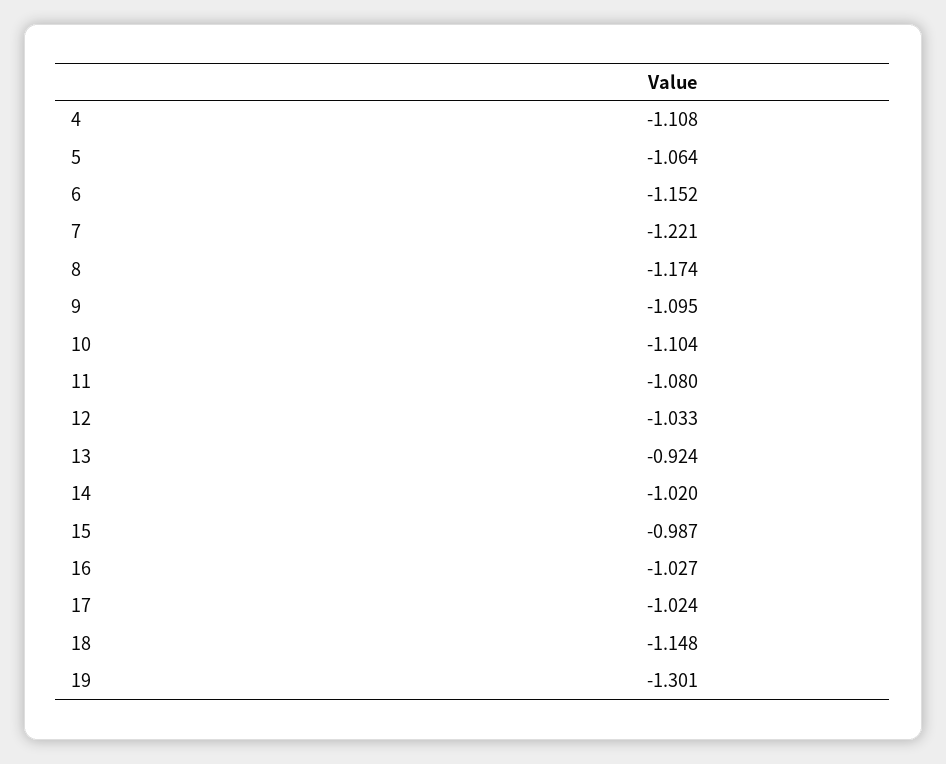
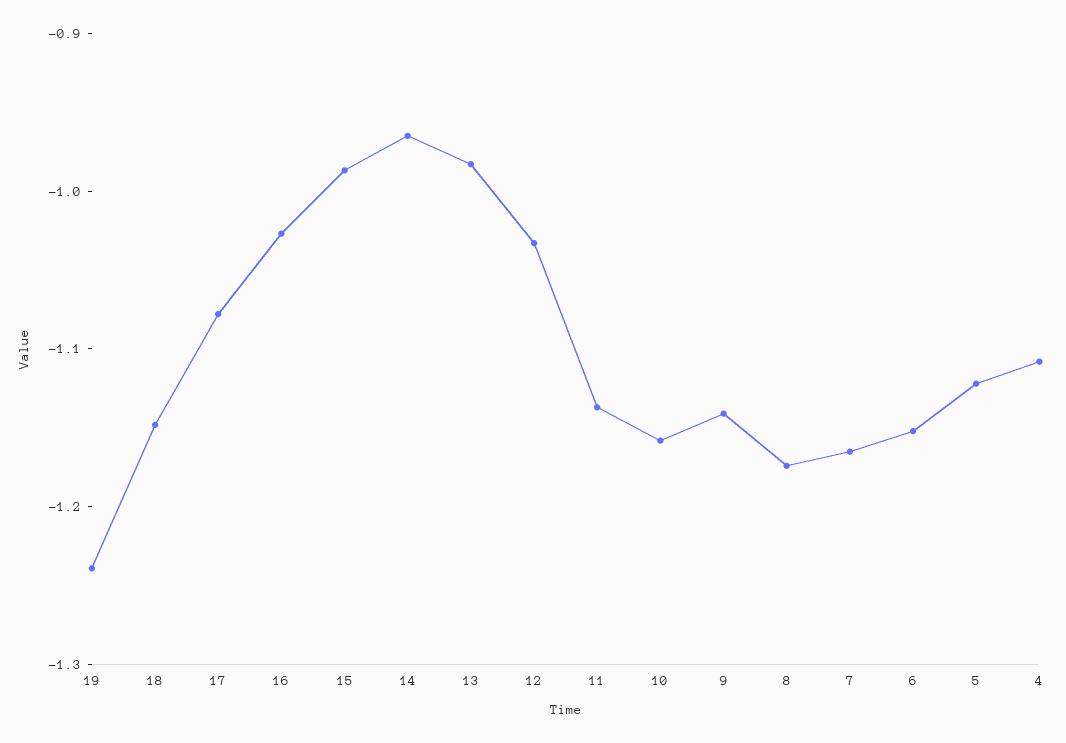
  {
    "4": -1.108,
-   "5": -1.064,
+   "5": -1.12,
    "6": -1.152,
-   "7": -1.221,
+   "7": -1.16,
    "8": -1.174,
-   "9": -1.095,
+   "9": -1.14,
-   "10": -1.104,
+   "10": -1.16,
-   "11": -1.08,
+   "11": -1.14,
    "12": -1.033,
-   "13": -0.924,
+   "13": -0.98,
-   "14": -1.02,
+   "14": -0.96,
    "15": -0.987,
    "16": -1.027,
-   "17": -1.024,
+   "17": -1.08,
    "18": -1.148,
-   "19": -1.301
+   "19": -1.24
  }

